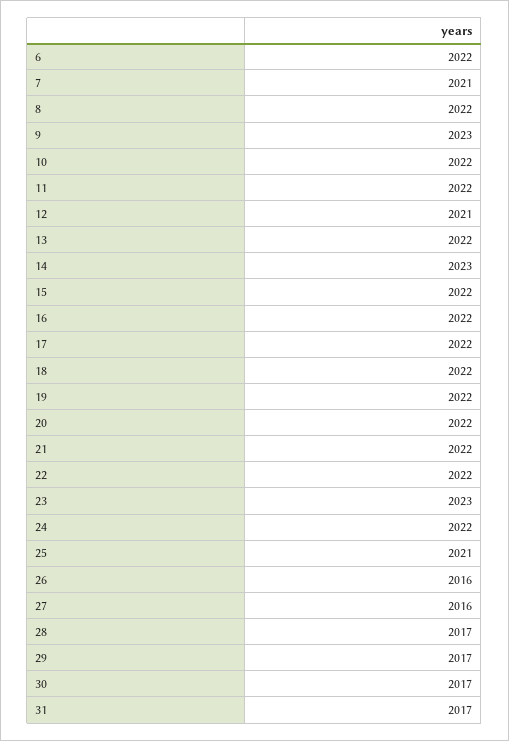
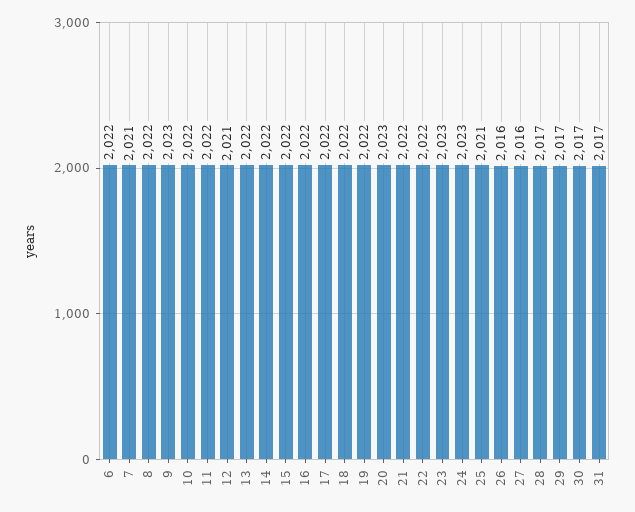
  {
    "6": 2022,
    "7": 2021,
    "8": 2022,
    "9": 2023,
    "10": 2022,
    "11": 2022,
    "12": 2021,
    "13": 2022,
-   "14": 2023,
+   "14": 2022,
    "15": 2022,
    "16": 2022,
    "17": 2022,
    "18": 2022,
    "19": 2022,
-   "20": 2022,
+   "20": 2023,
    "21": 2022,
    "22": 2022,
    "23": 2023,
-   "24": 2022,
+   "24": 2023,
    "25": 2021,
    "26": 2016,
    "27": 2016,
    "28": 2017,
    "29": 2017,
    "30": 2017,
    "31": 2017
  }

